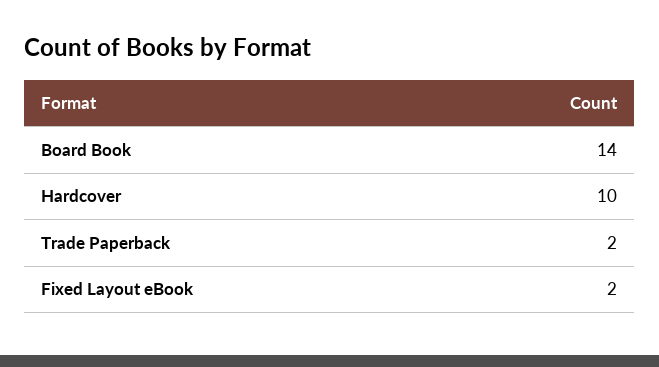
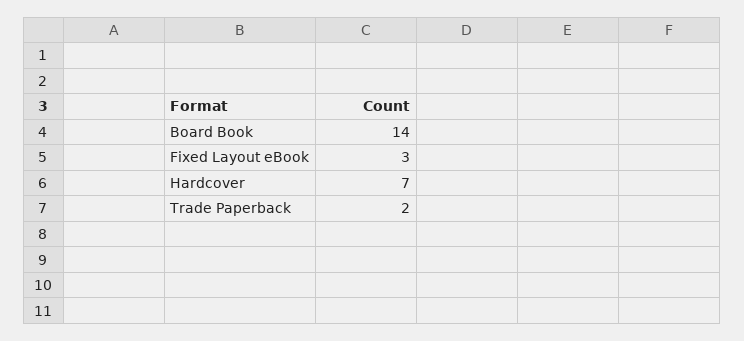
  {
    "Board Book": 14,
-   "Hardcover": 10,
+   "Hardcover": 7,
    "Trade Paperback": 2,
-   "Fixed Layout eBook": 2
+   "Fixed Layout eBook": 3
  }

